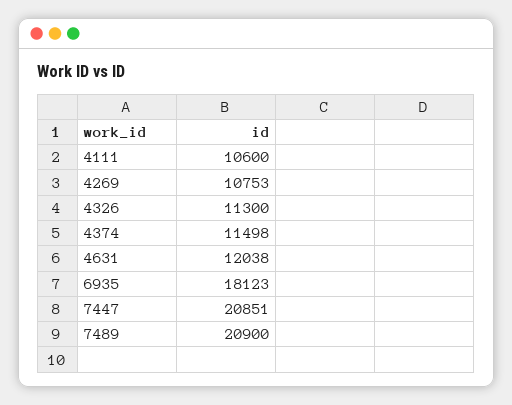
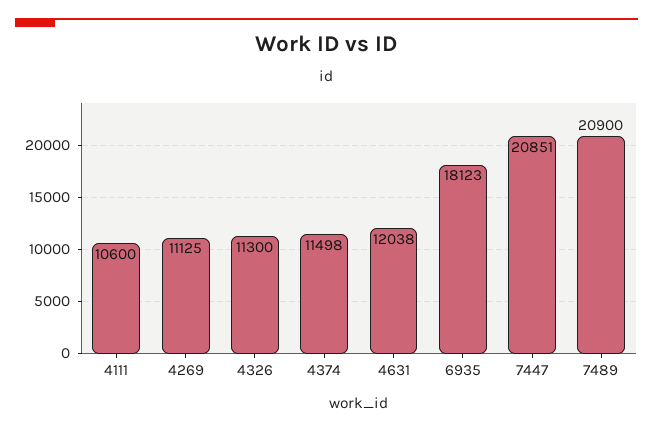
  {
    "4111": 10600,
-   "4269": 10753,
+   "4269": 11125,
    "4326": 11300,
    "4374": 11498,
    "4631": 12038,
    "6935": 18123,
    "7447": 20851,
    "7489": 20900
  }

